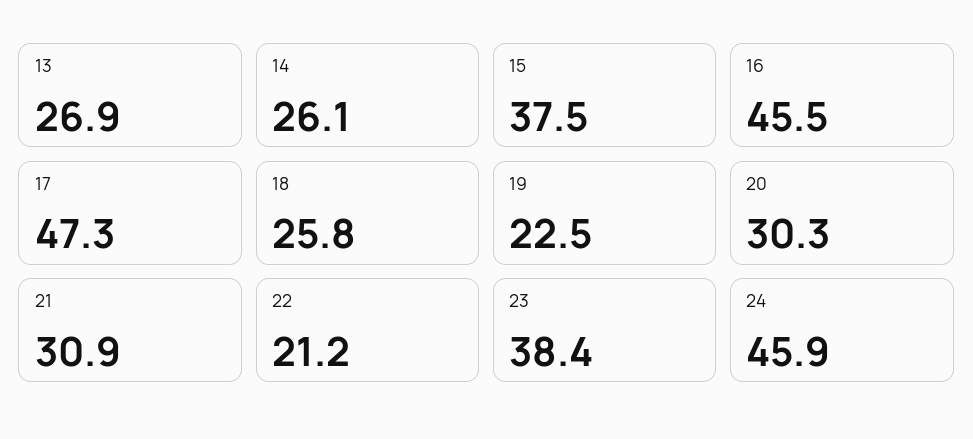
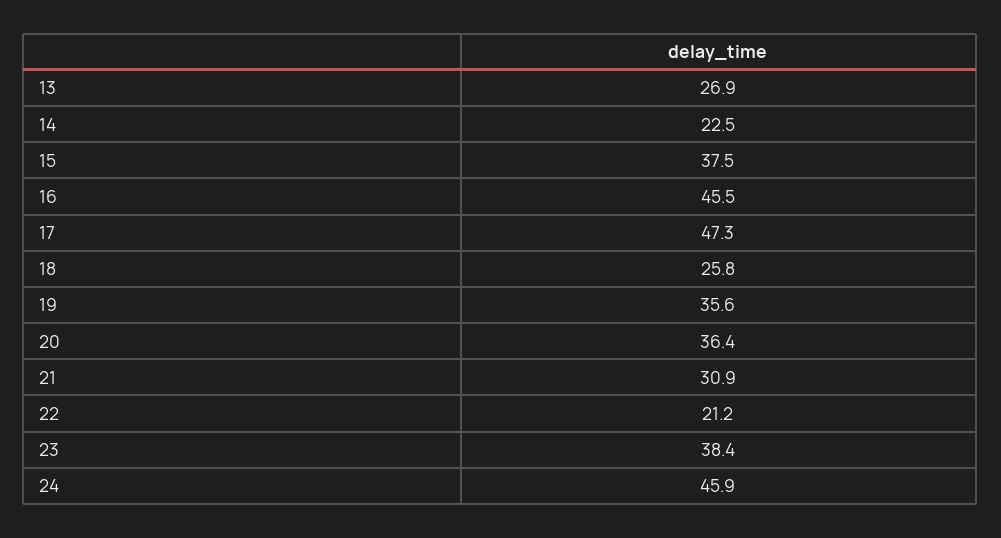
  {
    "13": 26.9,
-   "14": 26.1,
+   "14": 22.5,
    "15": 37.5,
    "16": 45.5,
    "17": 47.3,
    "18": 25.8,
-   "19": 22.5,
+   "19": 35.6,
-   "20": 30.3,
+   "20": 36.4,
    "21": 30.9,
    "22": 21.2,
    "23": 38.4,
    "24": 45.9
  }

